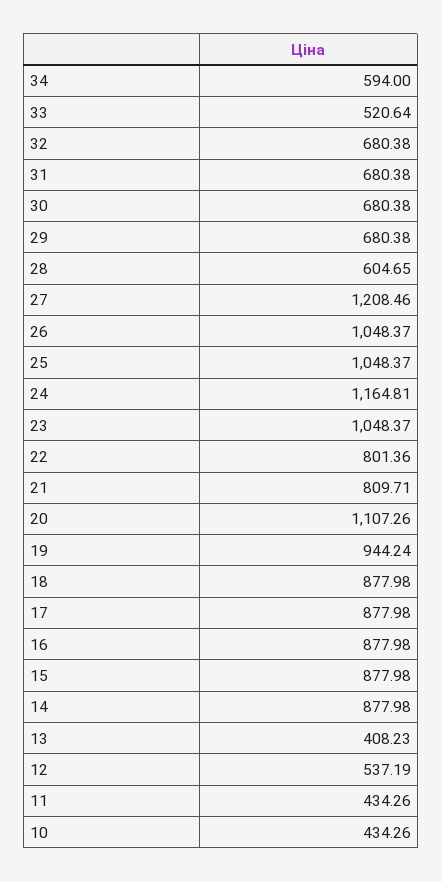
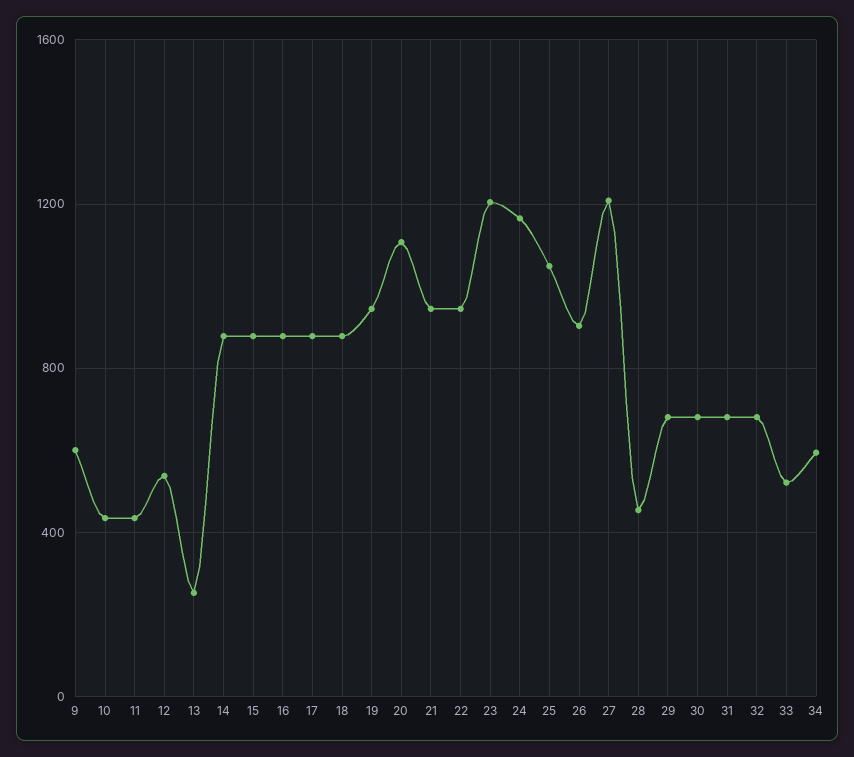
  {
    "34": 594,
    "33": 520.64,
    "32": 680.38,
    "31": 680.38,
    "30": 680.38,
    "29": 680.38,
-   "28": 604.65,
+   "28": 450,
    "27": 1208.46,
-   "26": 1048.37,
+   "26": 900,
    "25": 1048.37,
    "24": 1164.81,
-   "23": 1048.37,
+   "23": 1200,
-   "22": 801.36,
+   "22": 950,
-   "21": 809.71,
+   "21": 950,
    "20": 1107.26,
    "19": 944.24,
    "18": 877.98,
    "17": 877.98,
    "16": 877.98,
    "15": 877.98,
    "14": 877.98,
-   "13": 408.23,
+   "13": 250,
    "12": 537.19,
    "11": 434.26,
-   "10": 434.26
+   "10": 434.26,
+   "9": 600
  }

